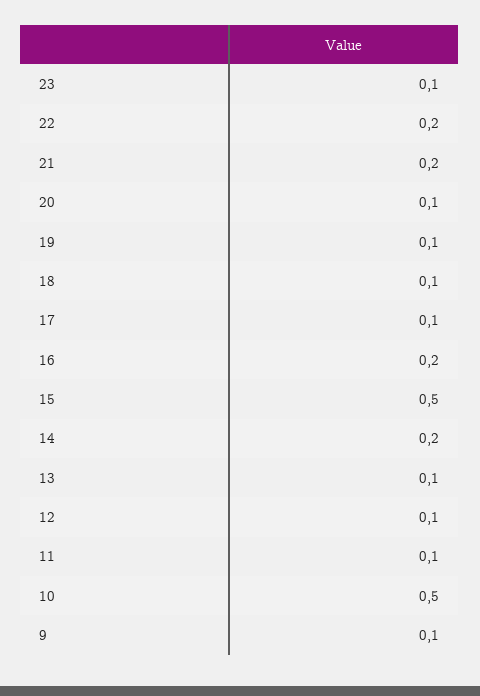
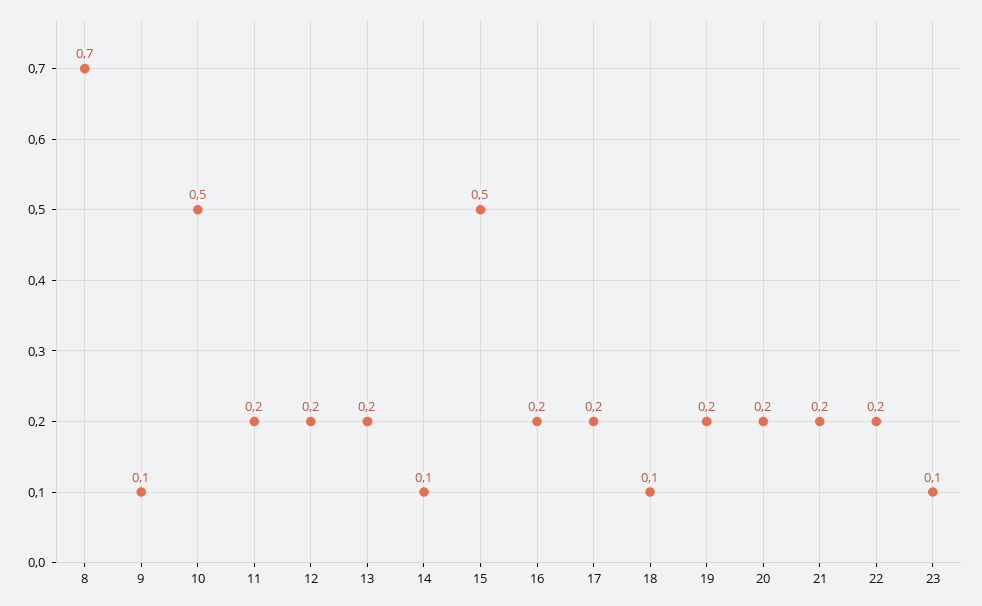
  {
    "23": 0.1,
    "22": 0.2,
    "21": 0.2,
-   "20": 0.1,
+   "20": 0.2,
-   "19": 0.1,
+   "19": 0.2,
    "18": 0.1,
-   "17": 0.1,
+   "17": 0.2,
    "16": 0.2,
    "15": 0.5,
-   "14": 0.2,
+   "14": 0.1,
-   "13": 0.1,
+   "13": 0.2,
-   "12": 0.1,
+   "12": 0.2,
-   "11": 0.1,
+   "11": 0.2,
    "10": 0.5,
-   "9": 0.1
+   "9": 0.1,
+   "8": 0.7
  }

